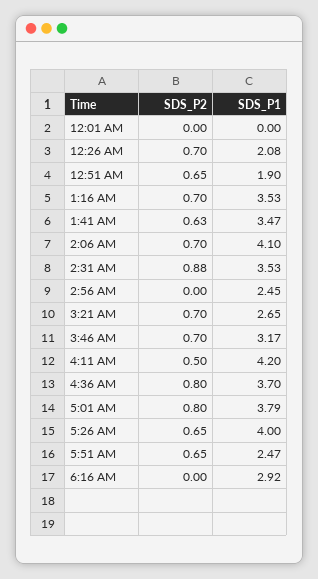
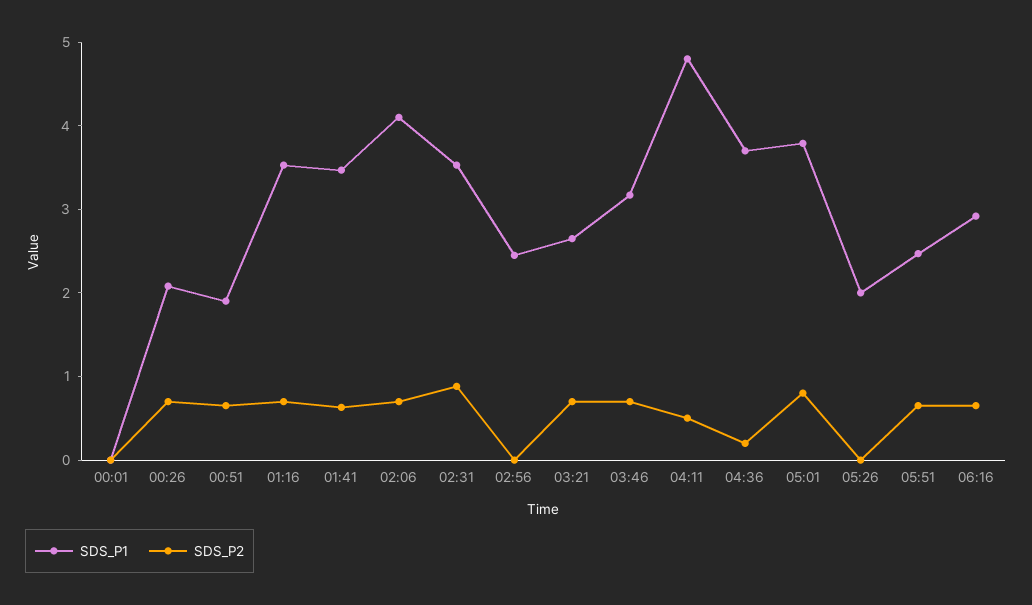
  {
    "SDS_P2": {
      "12:01 AM": 0,
      "12:26 AM": 0.7,
      "12:51 AM": 0.65,
      "1:16 AM": 0.7,
      "1:41 AM": 0.63,
      "2:06 AM": 0.7,
      "2:31 AM": 0.88,
      "2:56 AM": 0,
      "3:21 AM": 0.7,
      "3:46 AM": 0.7,
      "4:11 AM": 0.5,
-     "4:36 AM": 0.8,
+     "4:36 AM": 0.2,
      "5:01 AM": 0.8,
-     "5:26 AM": 0.65,
+     "5:26 AM": 0,
      "5:51 AM": 0.65,
-     "6:16 AM": 0
+     "6:16 AM": 0.6
    },
    "SDS_P1": {
      "12:01 AM": 0,
      "12:26 AM": 2.08,
      "12:51 AM": 1.9,
      "1:16 AM": 3.53,
      "1:41 AM": 3.47,
      "2:06 AM": 4.1,
      "2:31 AM": 3.53,
      "2:56 AM": 2.45,
      "3:21 AM": 2.65,
      "3:46 AM": 3.17,
-     "4:11 AM": 4.2,
+     "4:11 AM": 4.8,
      "4:36 AM": 3.7,
      "5:01 AM": 3.79,
-     "5:26 AM": 4,
+     "5:26 AM": 2,
      "5:51 AM": 2.47,
      "6:16 AM": 2.92
    }
  }

